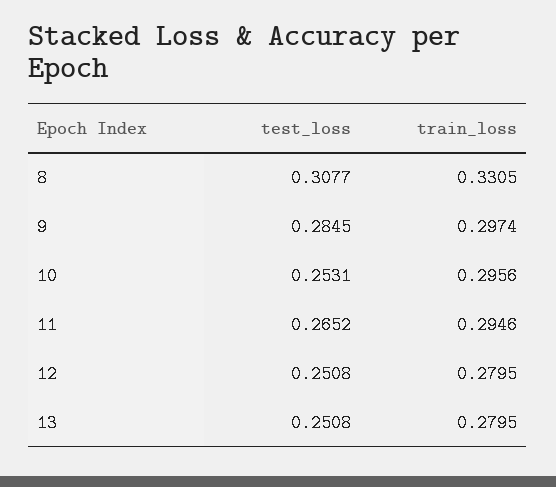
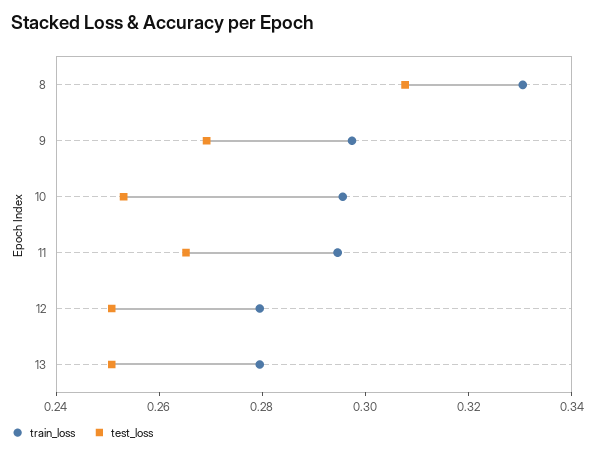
  {
    "test_loss": {
      "8": 0.3077,
-     "9": 0.2845,
+     "9": 0.27,
      "10": 0.2531,
      "11": 0.2652,
      "12": 0.2508,
      "13": 0.2508
    },
    "train_loss": {
      "8": 0.3305,
      "9": 0.2974,
      "10": 0.2956,
      "11": 0.2946,
      "12": 0.2795,
      "13": 0.2795
    }
  }

